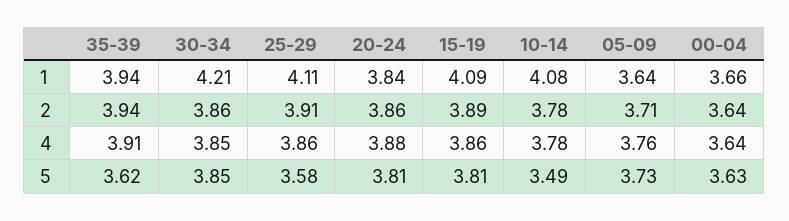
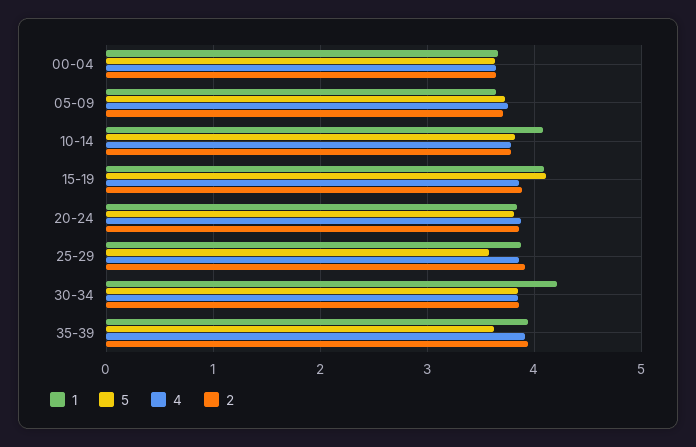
  {
    "1": {
      "35-39": 3.94,
      "30-34": 4.21,
-     "25-29": 4.11,
+     "25-29": 3.9,
      "20-24": 3.84,
      "15-19": 4.09,
      "10-14": 4.08,
      "05-09": 3.64,
      "00-04": 3.66
    },
    "2": {
      "35-39": 3.94,
      "30-34": 3.86,
      "25-29": 3.91,
      "20-24": 3.86,
      "15-19": 3.89,
      "10-14": 3.78,
      "05-09": 3.71,
      "00-04": 3.64
    },
    "4": {
      "35-39": 3.91,
      "30-34": 3.85,
      "25-29": 3.86,
      "20-24": 3.88,
      "15-19": 3.86,
      "10-14": 3.78,
      "05-09": 3.76,
      "00-04": 3.64
    },
    "5": {
      "35-39": 3.62,
      "30-34": 3.85,
      "25-29": 3.58,
      "20-24": 3.81,
-     "15-19": 3.81,
+     "15-19": 4.1,
-     "10-14": 3.49,
+     "10-14": 3.8,
      "05-09": 3.73,
      "00-04": 3.63
    }
  }

